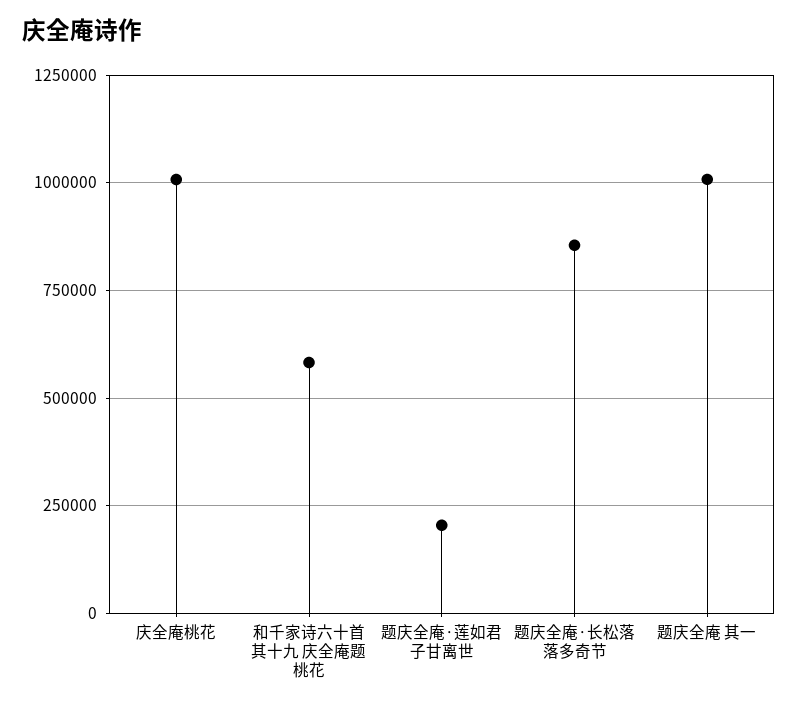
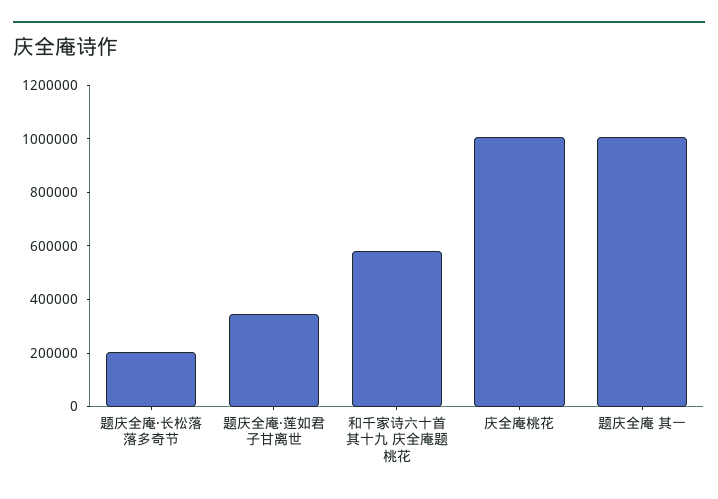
  {
    "庆全庵桃花": 1000000,
    "和千家诗六十首 其十九 庆全庵题桃花": 575000,
-   "题庆全庵·莲如君子甘离世": 200000,
+   "题庆全庵·莲如君子甘离世": 350000,
-   "题庆全庵·长松落落多奇节": 850000,
+   "题庆全庵·长松落落多奇节": 200000,
    "题庆全庵 其一": 1000000
  }

